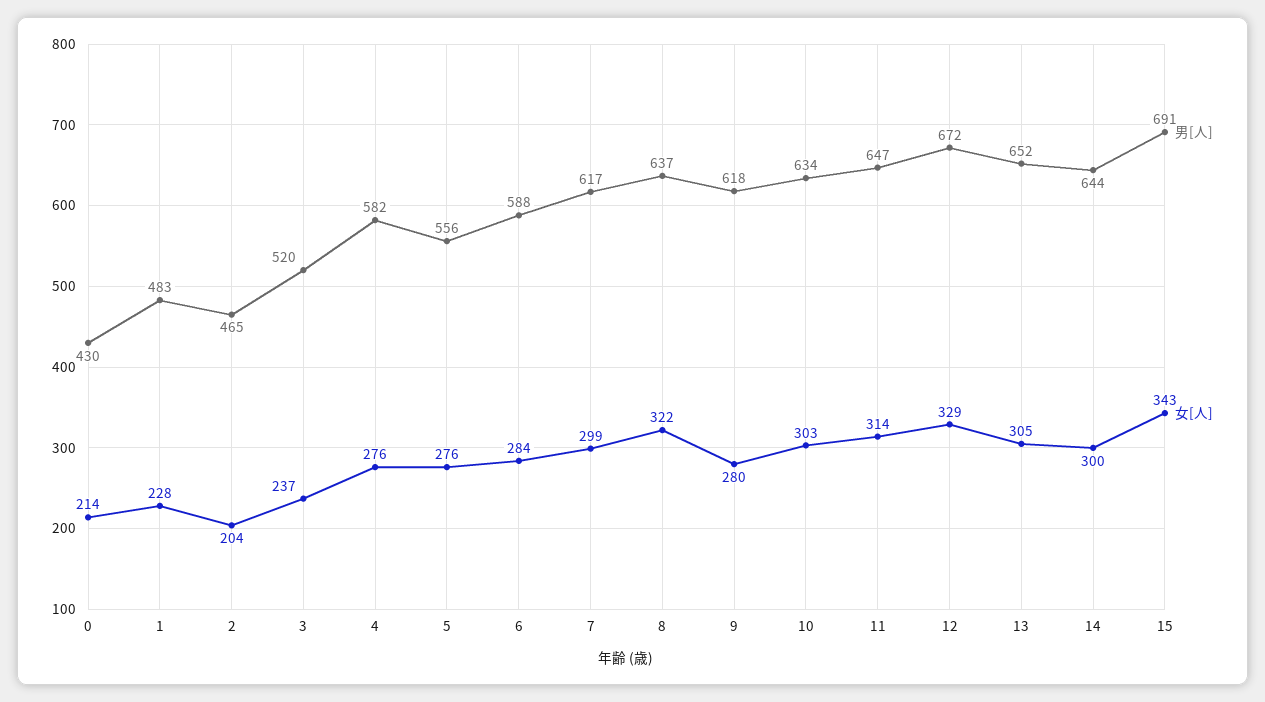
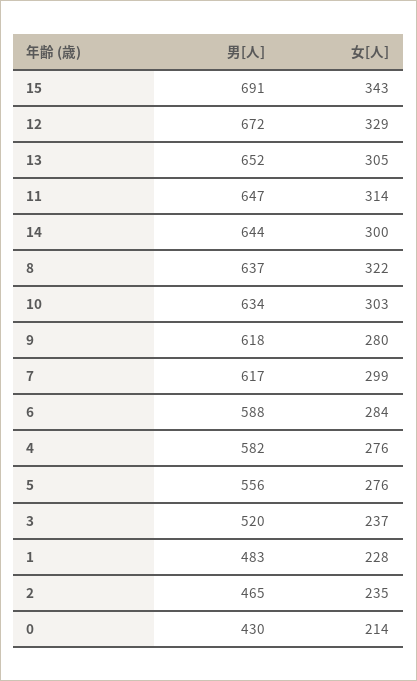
  {
    "男[人]": {
      "0": 430,
      "1": 483,
      "2": 465,
      "3": 520,
      "4": 582,
      "5": 556,
      "6": 588,
      "7": 617,
      "8": 637,
      "9": 618,
      "10": 634,
      "11": 647,
      "12": 672,
      "13": 652,
      "14": 644,
      "15": 691
    },
    "女[人]": {
      "0": 214,
      "1": 228,
-     "2": 204,
+     "2": 235,
      "3": 237,
      "4": 276,
      "5": 276,
      "6": 284,
      "7": 299,
      "8": 322,
      "9": 280,
      "10": 303,
      "11": 314,
      "12": 329,
      "13": 305,
      "14": 300,
      "15": 343
    }
  }

